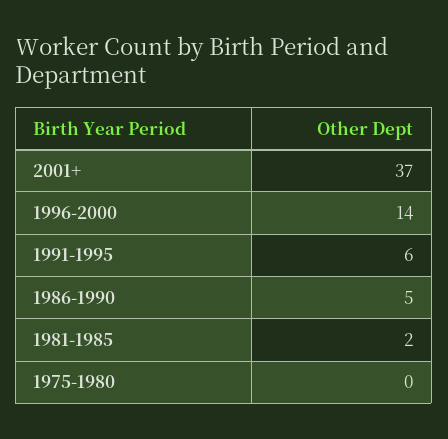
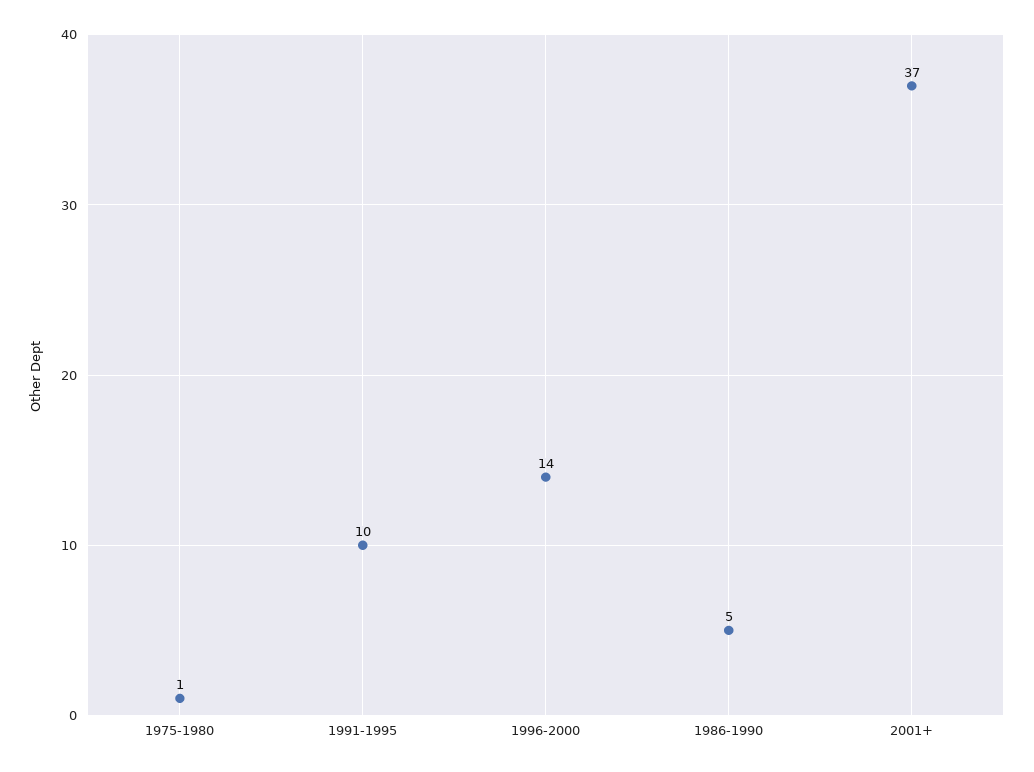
  {
    "2001+": 37,
    "1996-2000": 14,
-   "1991-1995": 6,
+   "1991-1995": 10,
    "1986-1990": 5,
-   "1981-1985": 2,
-   "1975-1980": 0
+   "1975-1980": 1
  }

